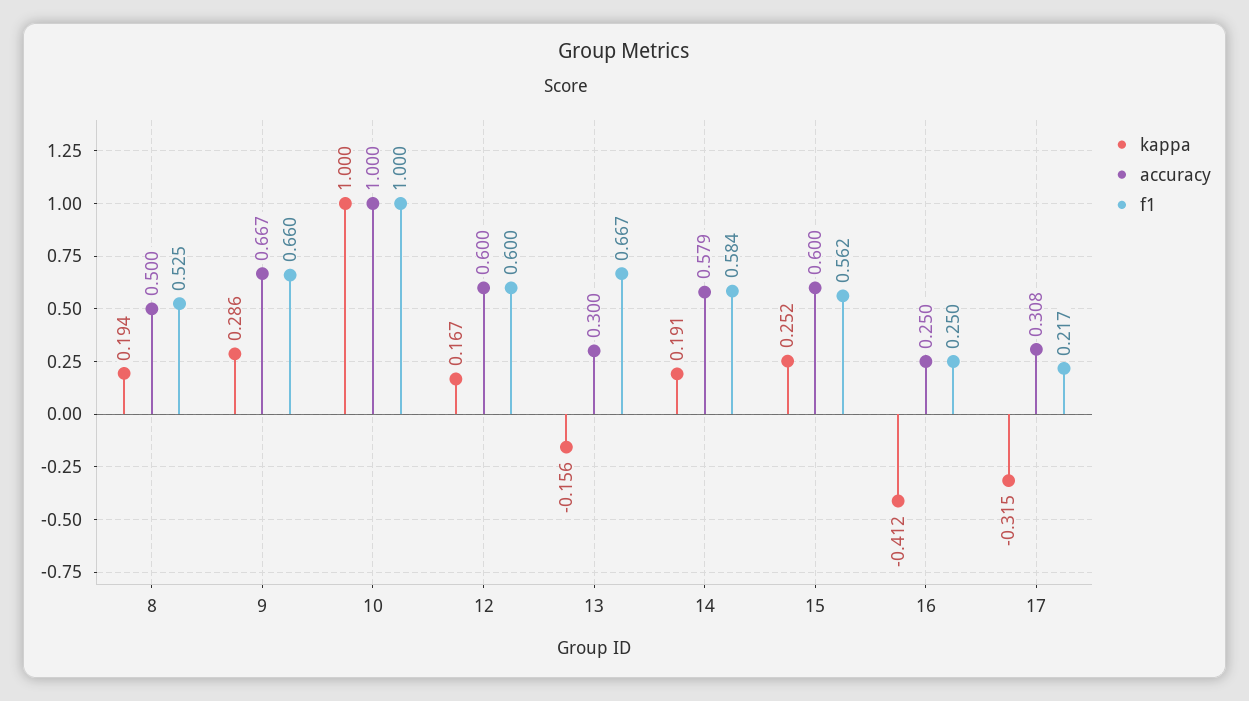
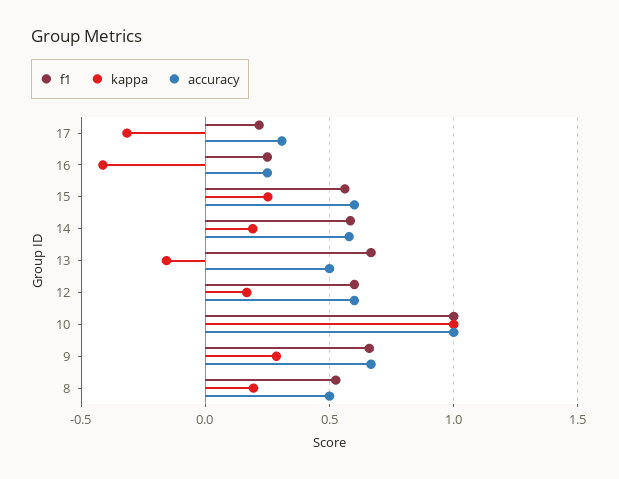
  {
    "kappa": {
      "8": 0.194,
      "9": 0.286,
      "10": 1,
      "12": 0.167,
      "13": -0.156,
      "14": 0.191,
      "15": 0.252,
      "16": -0.412,
      "17": -0.315
    },
    "accuracy": {
      "8": 0.5,
      "9": 0.667,
      "10": 1,
      "12": 0.6,
-     "13": 0.3,
+     "13": 0.5,
      "14": 0.579,
      "15": 0.6,
      "16": 0.25,
      "17": 0.308
    },
    "f1": {
      "8": 0.525,
      "9": 0.66,
      "10": 1,
      "12": 0.6,
      "13": 0.667,
      "14": 0.584,
      "15": 0.562,
      "16": 0.25,
      "17": 0.217
    }
  }

